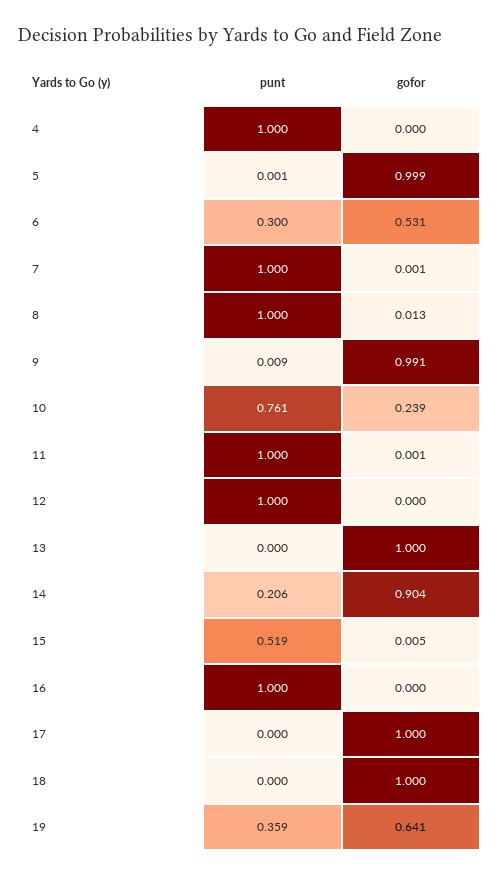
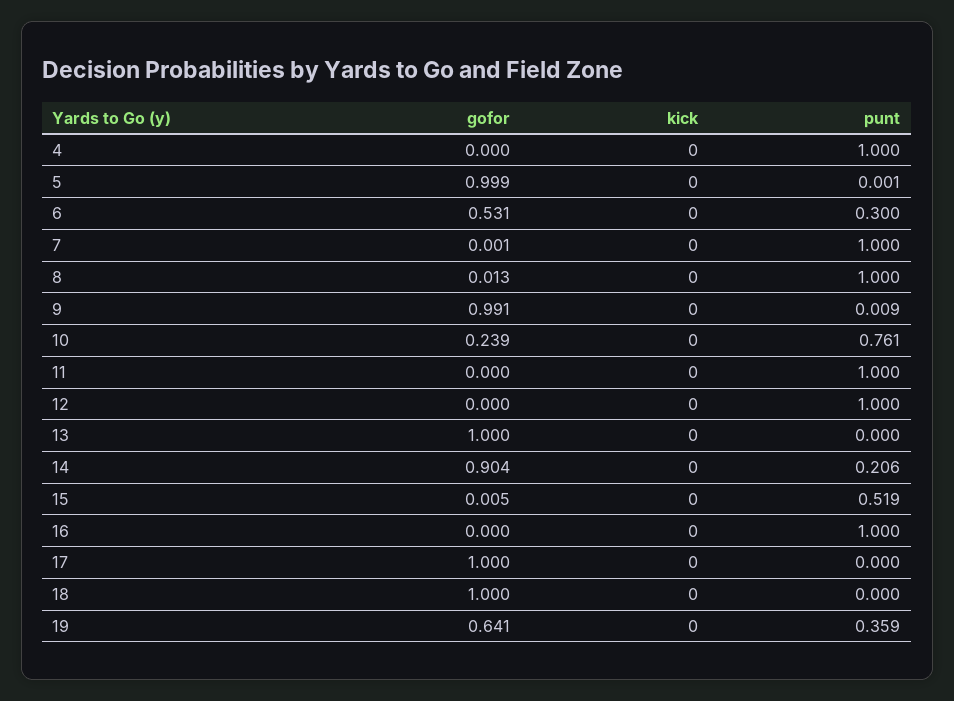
  {
    "punt": {
      "4": 1,
      "5": 0.001,
      "6": 0.3,
      "7": 1,
      "8": 1,
      "9": 0.009,
      "10": 0.761,
      "11": 1,
      "12": 1,
      "13": 0,
      "14": 0.206,
      "15": 0.519,
      "16": 1,
      "17": 0,
      "18": 0,
      "19": 0.359
    },
    "gofor": {
      "4": 0,
      "5": 0.999,
      "6": 0.531,
      "7": 0.001,
      "8": 0.013,
      "9": 0.991,
      "10": 0.239,
-     "11": 0.001,
+     "11": 0,
      "12": 0,
      "13": 1,
      "14": 0.904,
      "15": 0.005,
      "16": 0,
      "17": 1,
      "18": 1,
      "19": 0.641
-   }
+   },
+   "kick": {
+     "4": 0,
+     "5": 0,
+     "6": 0,
+     "7": 0,
+     "8": 0,
+     "9": 0,
+     "10": 0,
+     "11": 0,
+     "12": 0,
+     "13": 0,
+     "14": 0,
+     "15": 0,
+     "16": 0,
+     "17": 0,
+     "18": 0,
+     "19": 0
+   }
  }

